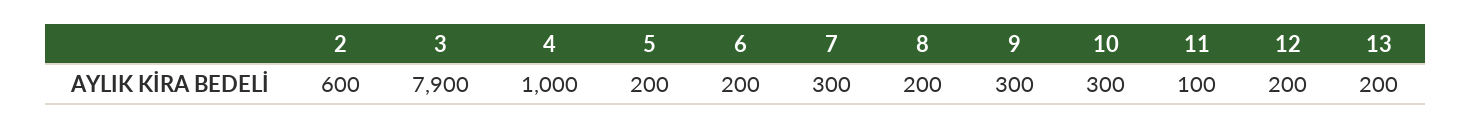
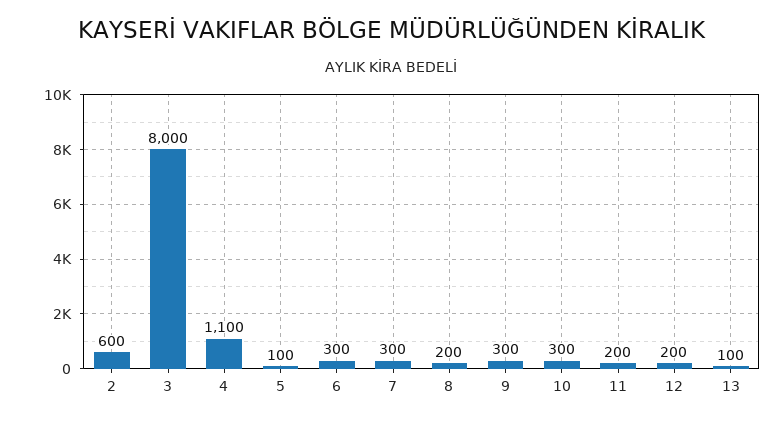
  {
    "2": 600,
-   "3": 7900,
+   "3": 8000,
-   "4": 1000,
+   "4": 1100,
-   "5": 200,
+   "5": 100,
-   "6": 200,
+   "6": 300,
    "7": 300,
    "8": 200,
    "9": 300,
    "10": 300,
-   "11": 100,
+   "11": 200,
    "12": 200,
-   "13": 200
+   "13": 100
  }

